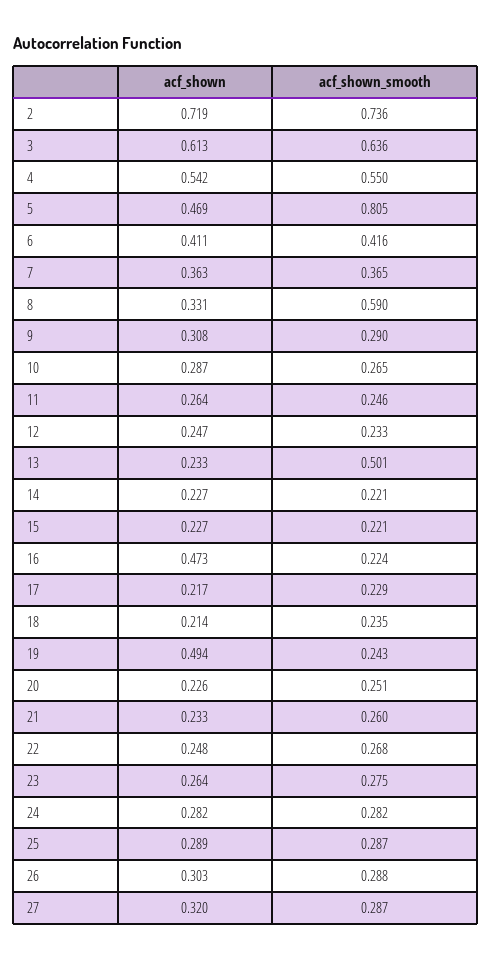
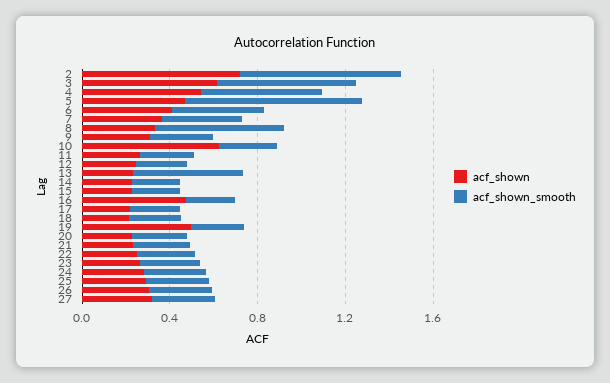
  {
    "acf_shown": {
      "2": 0.719,
      "3": 0.613,
      "4": 0.542,
      "5": 0.469,
      "6": 0.411,
      "7": 0.363,
      "8": 0.331,
      "9": 0.308,
-     "10": 0.287,
+     "10": 0.6,
      "11": 0.264,
      "12": 0.247,
      "13": 0.233,
      "14": 0.227,
      "15": 0.227,
      "16": 0.473,
      "17": 0.217,
      "18": 0.214,
      "19": 0.494,
      "20": 0.226,
      "21": 0.233,
      "22": 0.248,
      "23": 0.264,
      "24": 0.282,
      "25": 0.289,
      "26": 0.303,
      "27": 0.32
    },
    "acf_shown_smooth": {
      "2": 0.736,
      "3": 0.636,
      "4": 0.55,
      "5": 0.805,
      "6": 0.416,
      "7": 0.365,
      "8": 0.59,
      "9": 0.29,
      "10": 0.265,
      "11": 0.246,
      "12": 0.233,
      "13": 0.501,
      "14": 0.221,
      "15": 0.221,
      "16": 0.224,
      "17": 0.229,
      "18": 0.235,
      "19": 0.243,
      "20": 0.251,
      "21": 0.26,
      "22": 0.268,
      "23": 0.275,
      "24": 0.282,
      "25": 0.287,
      "26": 0.288,
      "27": 0.287
    }
  }

